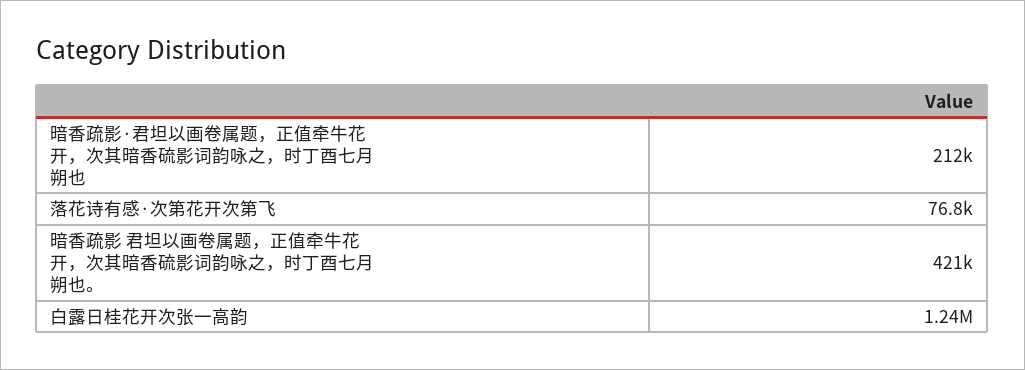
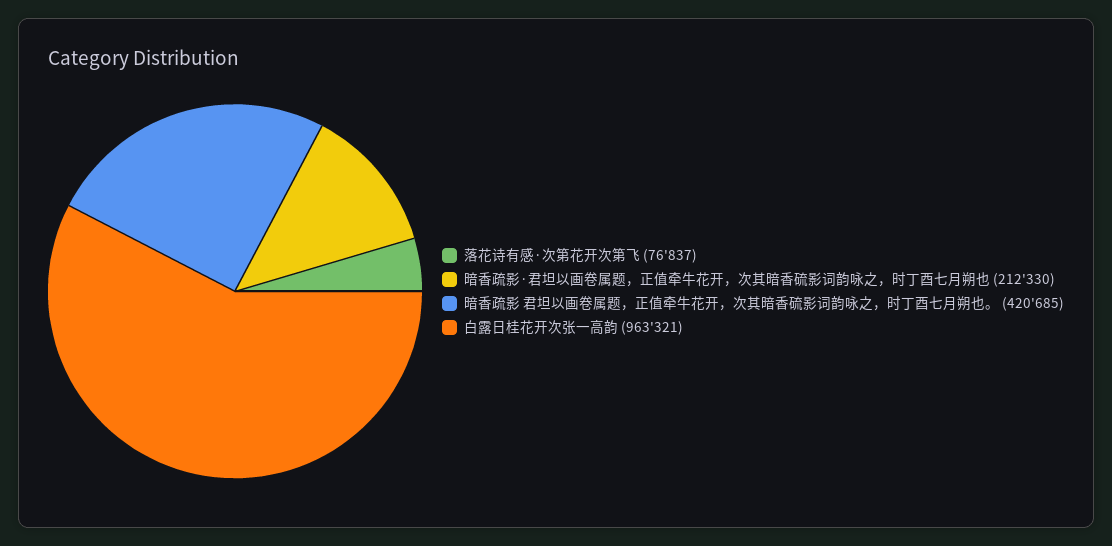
  {
    "暗香疏影·君坦以画卷属题，正值牵牛花开，次其暗香硫影词韵咏之，时丁酉七月朔也": 212330,
    "落花诗有感·次第花开次第飞": 76837,
    "暗香疏影 君坦以画卷属题，正值牵牛花开，次其暗香硫影词韵咏之，时丁酉七月朔也。": 420685,
-   "白露日桂花开次张一高韵": 1240000
+   "白露日桂花开次张一高韵": 963321
  }

